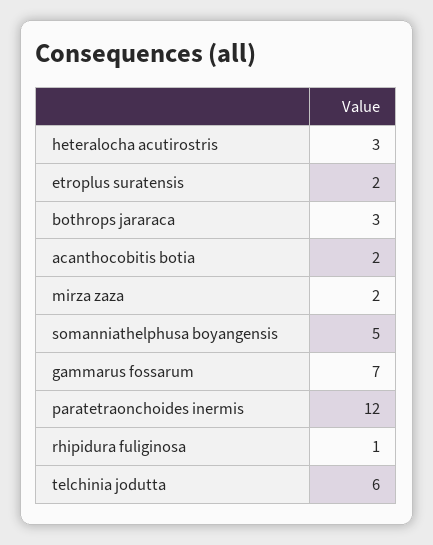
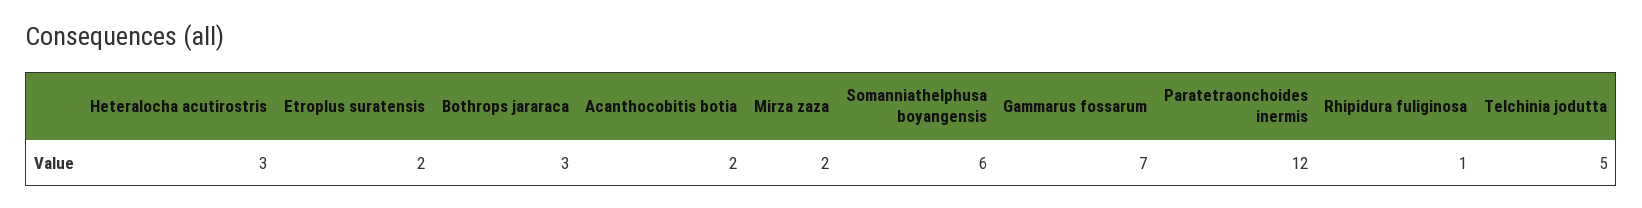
  {
    "heteralocha acutirostris": 3,
    "etroplus suratensis": 2,
    "bothrops jararaca": 3,
    "acanthocobitis botia": 2,
    "mirza zaza": 2,
-   "somanniathelphusa boyangensis": 5,
+   "somanniathelphusa boyangensis": 6,
    "gammarus fossarum": 7,
    "paratetraonchoides inermis": 12,
    "rhipidura fuliginosa": 1,
-   "telchinia jodutta": 6
+   "telchinia jodutta": 5
  }

